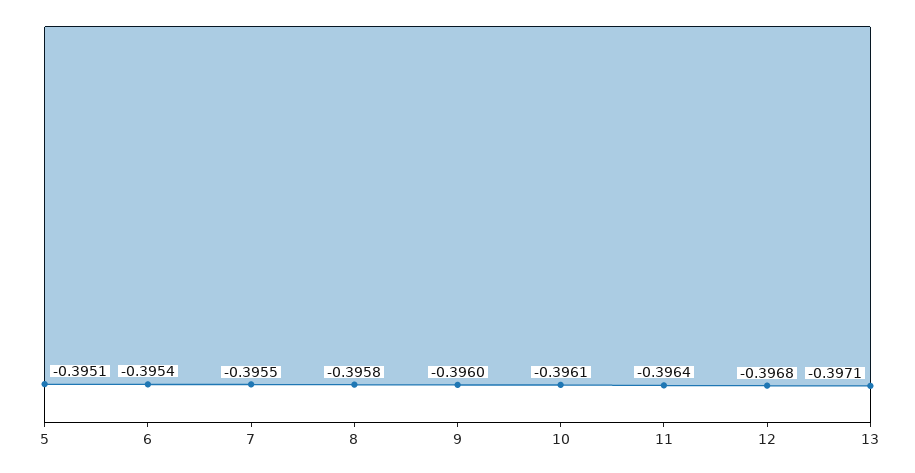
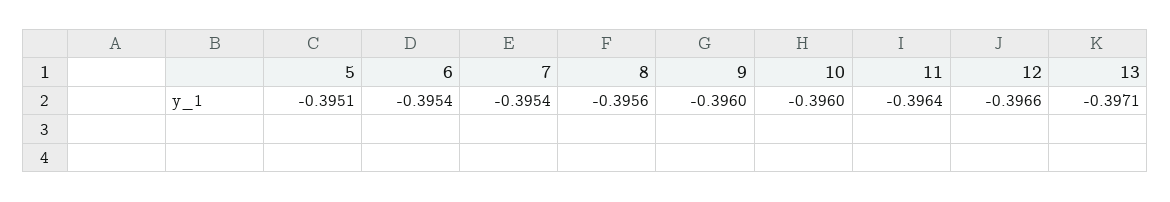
  {
    "5": -0.3951,
    "6": -0.3954,
-   "7": -0.3955,
+   "7": -0.3954,
-   "8": -0.3958,
+   "8": -0.3956,
    "9": -0.396,
-   "10": -0.3961,
+   "10": -0.396,
    "11": -0.3964,
-   "12": -0.3968,
+   "12": -0.3966,
    "13": -0.3971
  }

